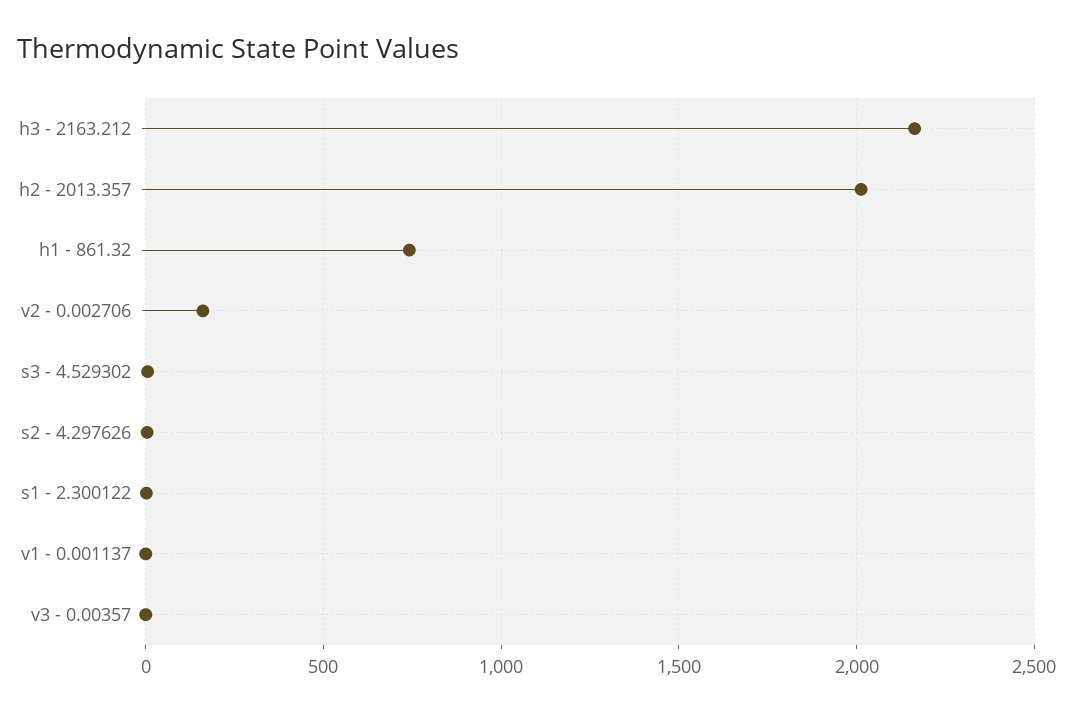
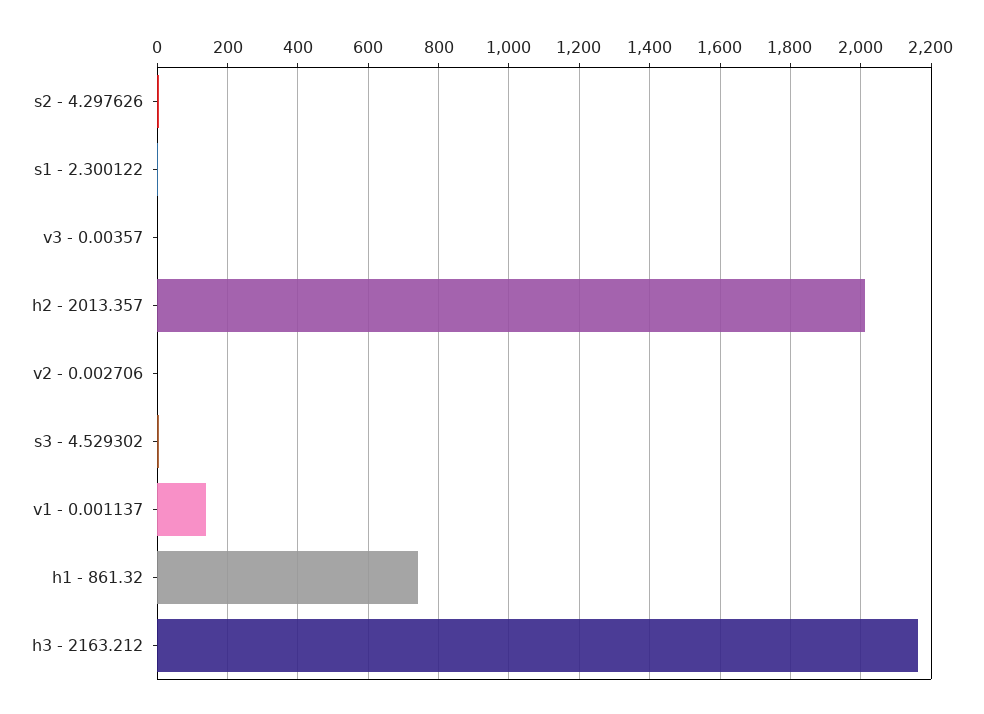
  {
    "h3 - 2163.212": 2160,
    "h2 - 2013.357": 2020,
    "h1 - 861.32": 740,
-   "v2 - 0.002706": 150,
+   "v2 - 0.002706": 0,
    "s3 - 4.529302": 0,
    "s2 - 4.297626": 0,
    "s1 - 2.300122": 0,
-   "v1 - 0.001137": 0,
+   "v1 - 0.001137": 140,
    "v3 - 0.00357": 0
  }

